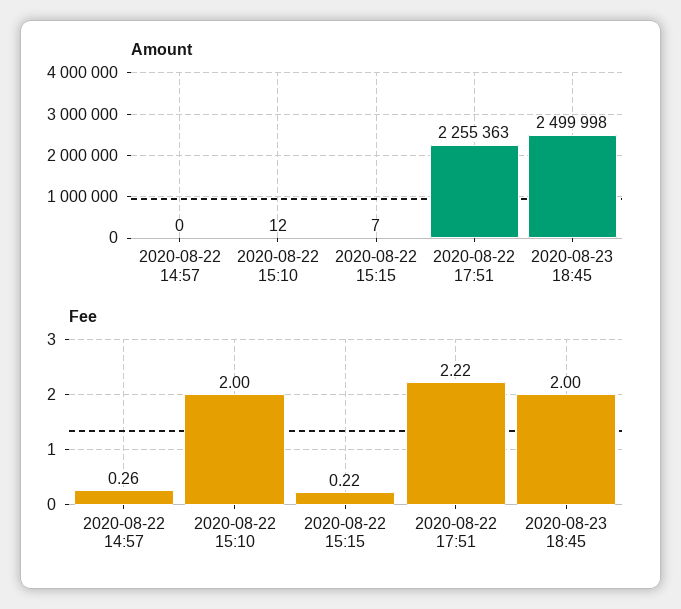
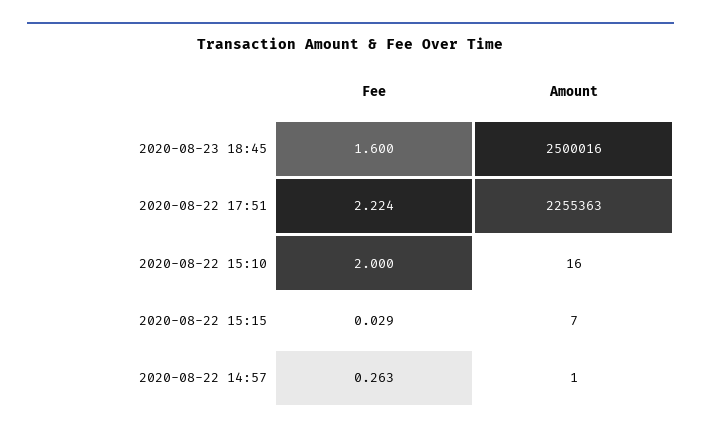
  {
    "Amount": {
-     "2020-08-22 14:57": 0,
+     "2020-08-22 14:57": 1,
-     "2020-08-22 15:10": 12,
+     "2020-08-22 15:10": 16,
      "2020-08-22 15:15": 7,
      "2020-08-22 17:51": 2255363,
-     "2020-08-23 18:45": 2499998
+     "2020-08-23 18:45": 2500016
    },
    "Fee": {
      "2020-08-22 14:57": 0.263,
      "2020-08-22 15:10": 2,
-     "2020-08-22 15:15": 0.22,
+     "2020-08-22 15:15": 0.029,
      "2020-08-22 17:51": 2.224,
-     "2020-08-23 18:45": 2
+     "2020-08-23 18:45": 1.6
    }
  }

